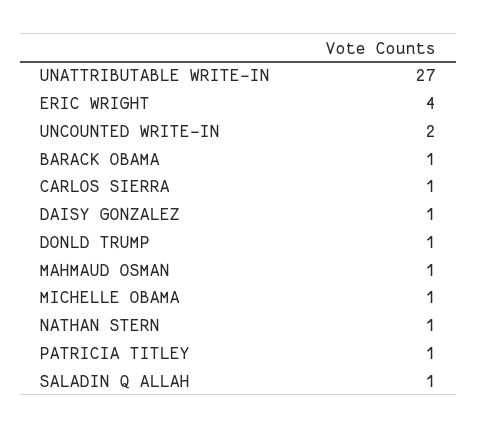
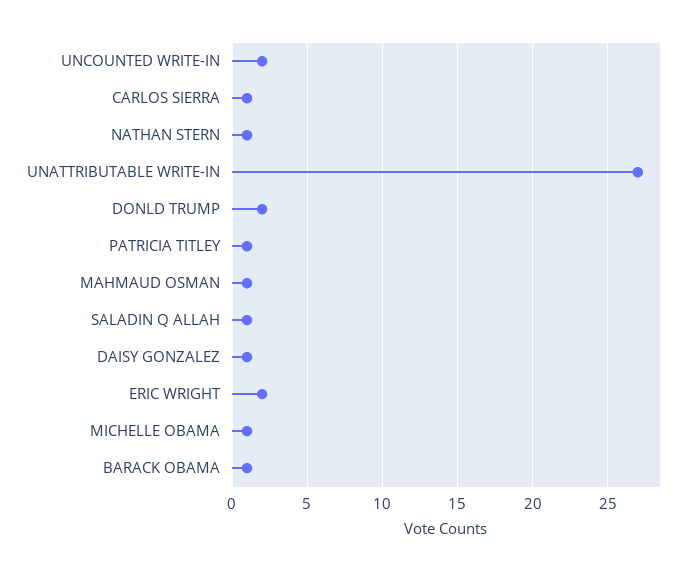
  {
    "UNATTRIBUTABLE WRITE-IN": 27,
-   "ERIC WRIGHT": 4,
+   "ERIC WRIGHT": 2,
    "UNCOUNTED WRITE-IN": 2,
    "BARACK OBAMA": 1,
    "CARLOS SIERRA": 1,
    "DAISY GONZALEZ": 1,
-   "DONLD TRUMP": 1,
+   "DONLD TRUMP": 2,
    "MAHMAUD OSMAN": 1,
    "MICHELLE OBAMA": 1,
    "NATHAN STERN": 1,
    "PATRICIA TITLEY": 1,
    "SALADIN Q ALLAH": 1
  }

